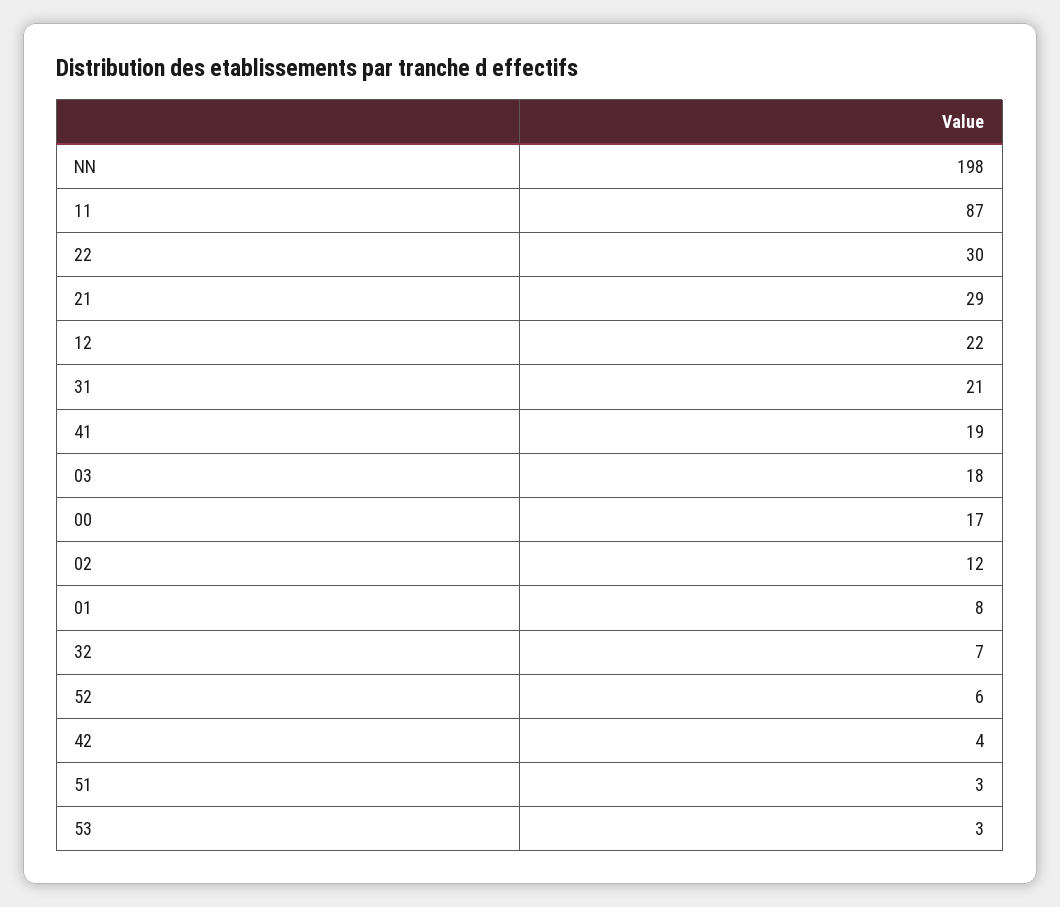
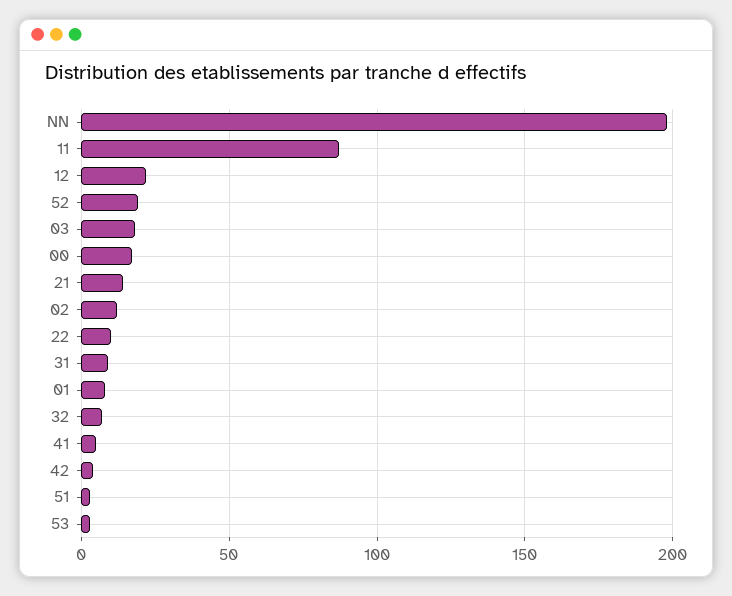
  {
    "NN": 198,
    "11": 87,
-   "22": 30,
+   "22": 10,
-   "21": 29,
+   "21": 15,
    "12": 22,
-   "31": 21,
+   "31": 10,
-   "41": 19,
+   "41": 5,
    "03": 18,
    "00": 17,
    "02": 12,
    "01": 8,
    "32": 7,
-   "52": 6,
+   "52": 20,
    "42": 4,
    "51": 3,
    "53": 3
  }

